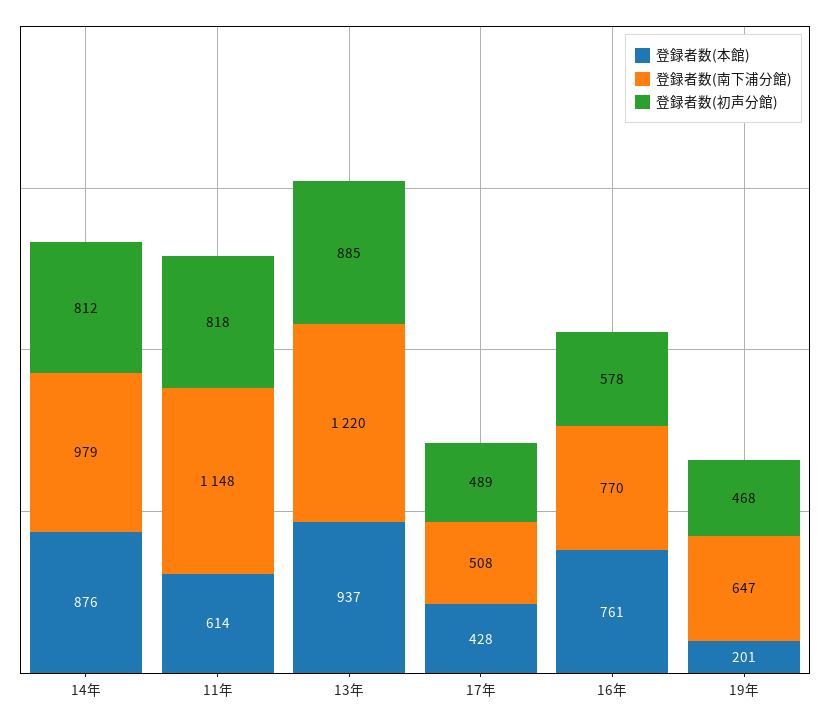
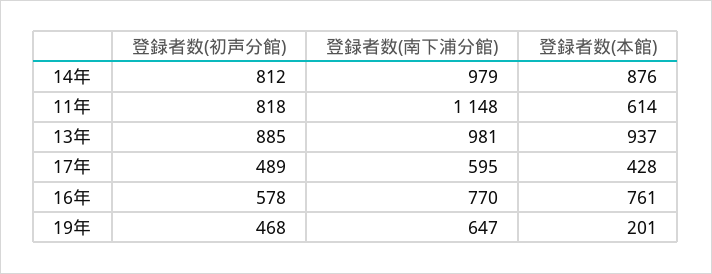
  {
    "登録者数(本館)": {
      "14年": 876,
      "11年": 614,
      "13年": 937,
      "17年": 428,
      "16年": 761,
      "19年": 201
    },
    "登録者数(南下浦分館)": {
      "14年": 979,
      "11年": 1148,
-     "13年": 1220,
+     "13年": 981,
-     "17年": 508,
+     "17年": 595,
      "16年": 770,
      "19年": 647
    },
    "登録者数(初声分館)": {
      "14年": 812,
      "11年": 818,
      "13年": 885,
      "17年": 489,
      "16年": 578,
      "19年": 468
    }
  }

